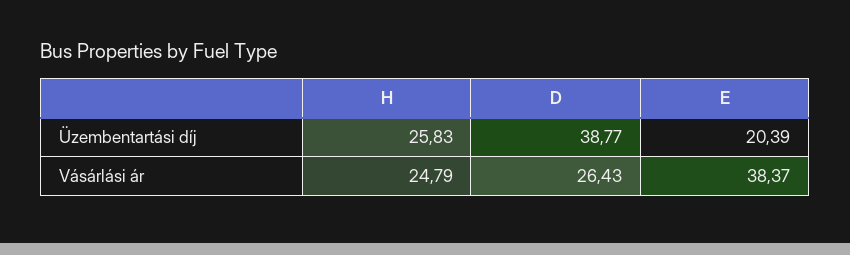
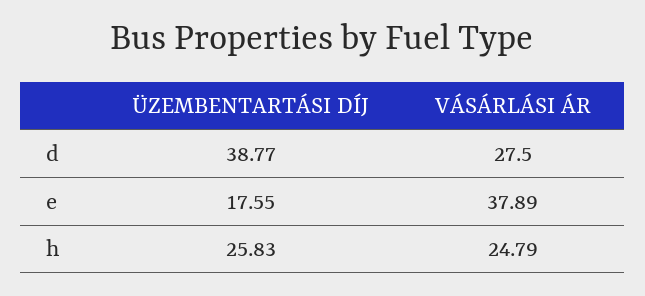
  {
    "H": {
      "Üzembentartási díj": 25.83,
      "Vásárlási ár": 24.79
    },
    "D": {
      "Üzembentartási díj": 38.77,
-     "Vásárlási ár": 26.43
+     "Vásárlási ár": 27.5
    },
    "E": {
-     "Üzembentartási díj": 20.39,
+     "Üzembentartási díj": 17.55,
-     "Vásárlási ár": 38.37
+     "Vásárlási ár": 37.89
    }
  }

